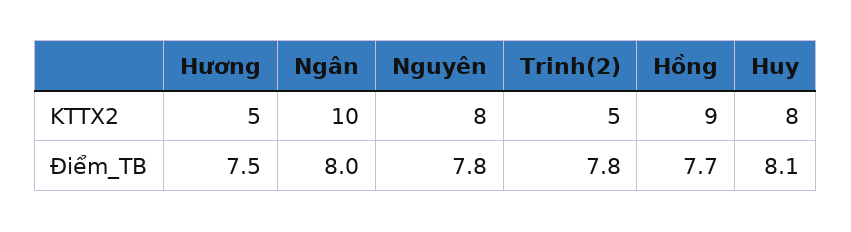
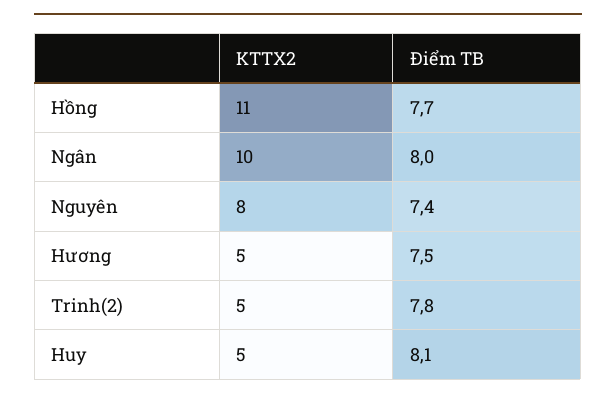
  {
    "Hương": {
      "KTTX2": 5,
      "Điểm_TB": 7.5
    },
    "Ngân": {
      "KTTX2": 10,
      "Điểm_TB": 8
    },
    "Nguyên": {
      "KTTX2": 8,
-     "Điểm_TB": 7.8
+     "Điểm_TB": 7.4
    },
    "Trinh(2)": {
      "KTTX2": 5,
      "Điểm_TB": 7.8
    },
    "Hồng": {
-     "KTTX2": 9,
+     "KTTX2": 11,
      "Điểm_TB": 7.7
    },
    "Huy": {
-     "KTTX2": 8,
+     "KTTX2": 5,
      "Điểm_TB": 8.1
    }
  }

